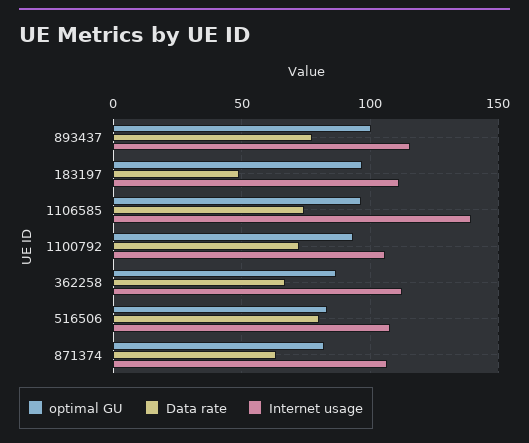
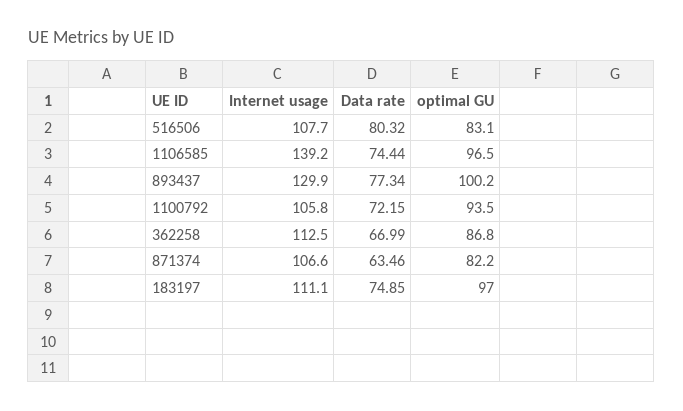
  {
    "optimal GU": {
      "893437": 100.2,
      "183197": 97,
      "1106585": 96.5,
      "1100792": 93.5,
      "362258": 86.8,
      "516506": 83.1,
      "871374": 82.2
    },
    "Data rate": {
      "893437": 77.34,
-     "183197": 50,
+     "183197": 74.85,
      "1106585": 74.44,
      "1100792": 72.15,
      "362258": 66.99,
      "516506": 80.32,
      "871374": 63.46
    },
    "Internet usage": {
-     "893437": 115,
+     "893437": 129.9,
      "183197": 111.1,
      "1106585": 139.2,
      "1100792": 105.8,
      "362258": 112.5,
      "516506": 107.7,
      "871374": 106.6
    }
  }

